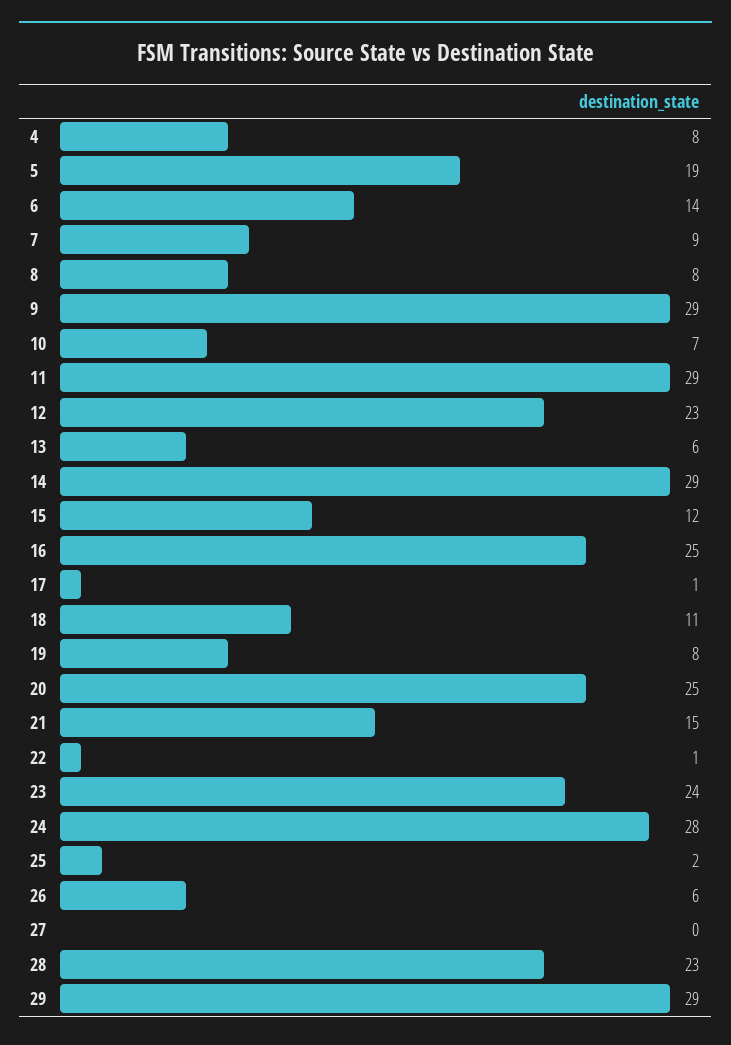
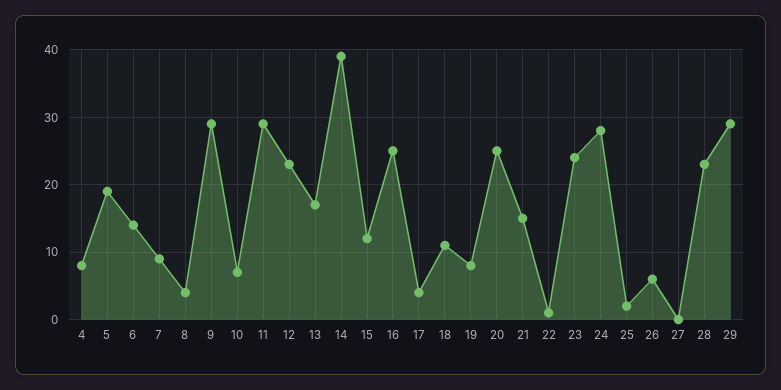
  {
    "4": 8,
    "5": 19,
    "6": 14,
    "7": 9,
-   "8": 8,
+   "8": 4,
    "9": 29,
    "10": 7,
    "11": 29,
    "12": 23,
-   "13": 6,
+   "13": 17,
-   "14": 29,
+   "14": 39,
    "15": 12,
    "16": 25,
-   "17": 1,
+   "17": 4,
    "18": 11,
    "19": 8,
    "20": 25,
    "21": 15,
    "22": 1,
    "23": 24,
    "24": 28,
    "25": 2,
    "26": 6,
    "27": 0,
    "28": 23,
    "29": 29
  }

